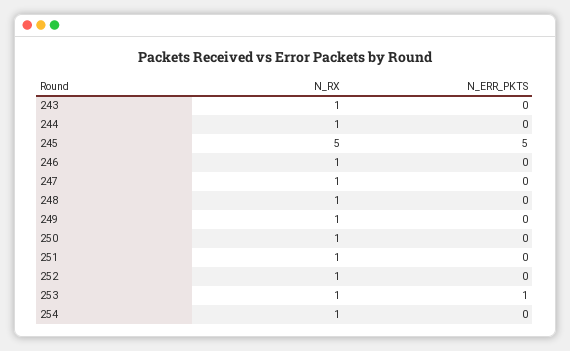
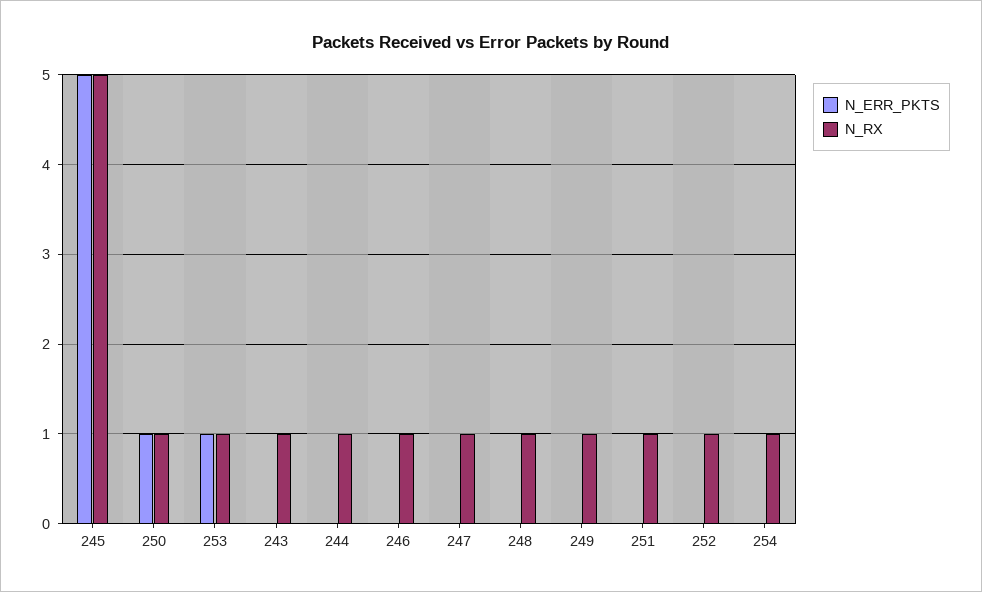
  {
    "N_RX": {
      "243": 1,
      "244": 1,
      "245": 5,
      "246": 1,
      "247": 1,
      "248": 1,
      "249": 1,
      "250": 1,
      "251": 1,
      "252": 1,
      "253": 1,
      "254": 1
    },
    "N_ERR_PKTS": {
      "243": 0,
      "244": 0,
      "245": 5,
      "246": 0,
      "247": 0,
      "248": 0,
      "249": 0,
-     "250": 0,
+     "250": 1,
      "251": 0,
      "252": 0,
      "253": 1,
      "254": 0
    }
  }

